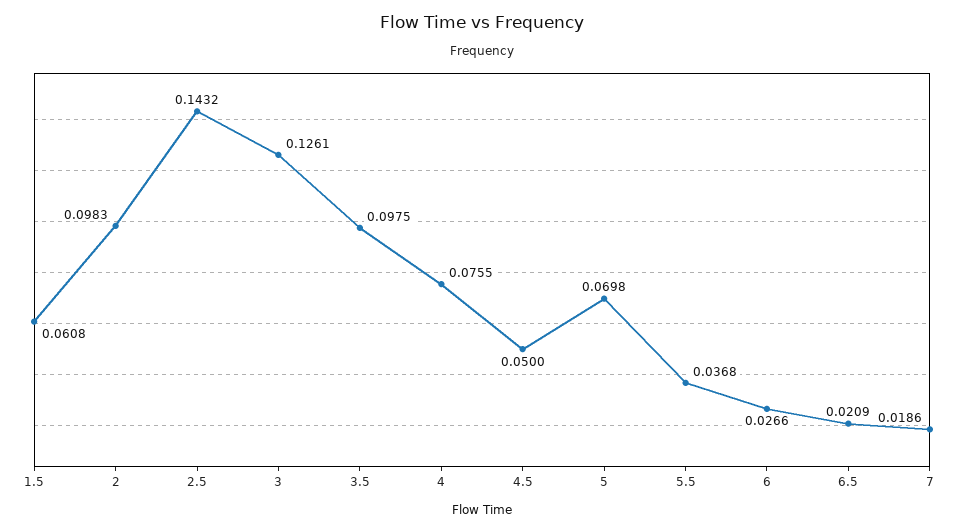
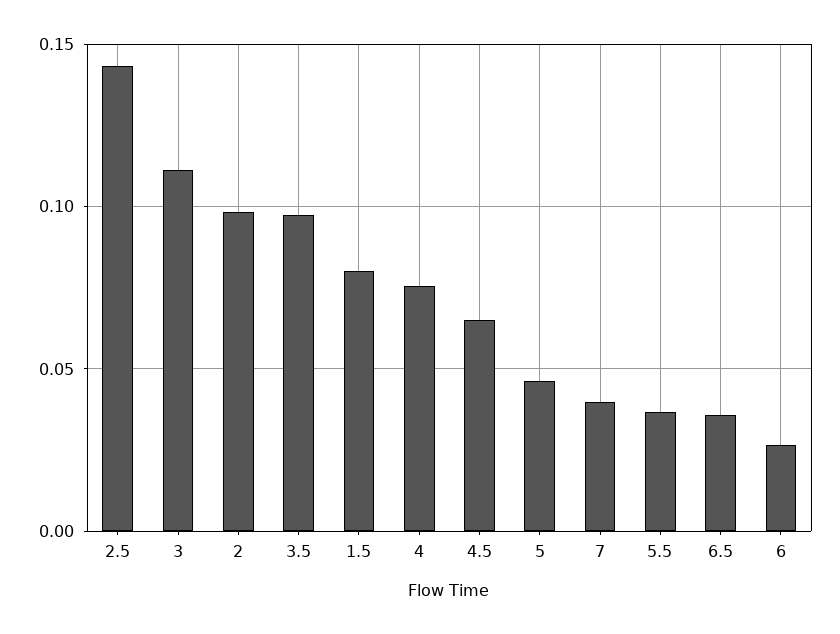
  {
-   "1.5": 0.0608,
+   "1.5": 0.08,
    "2": 0.0983,
    "2.5": 0.1432,
-   "3": 0.1261,
+   "3": 0.11,
    "3.5": 0.0975,
    "4": 0.0755,
-   "4.5": 0.05,
+   "4.5": 0.065,
-   "5": 0.0698,
+   "5": 0.045,
    "5.5": 0.0368,
    "6": 0.0266,
-   "6.5": 0.0209,
+   "6.5": 0.035,
-   "7": 0.0186
+   "7": 0.04
  }

